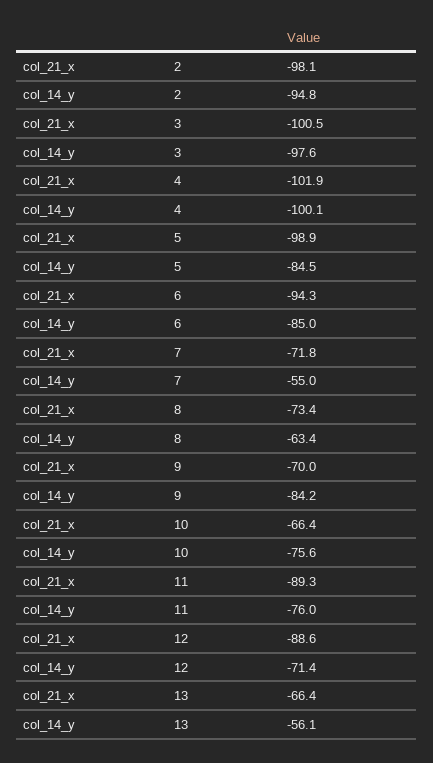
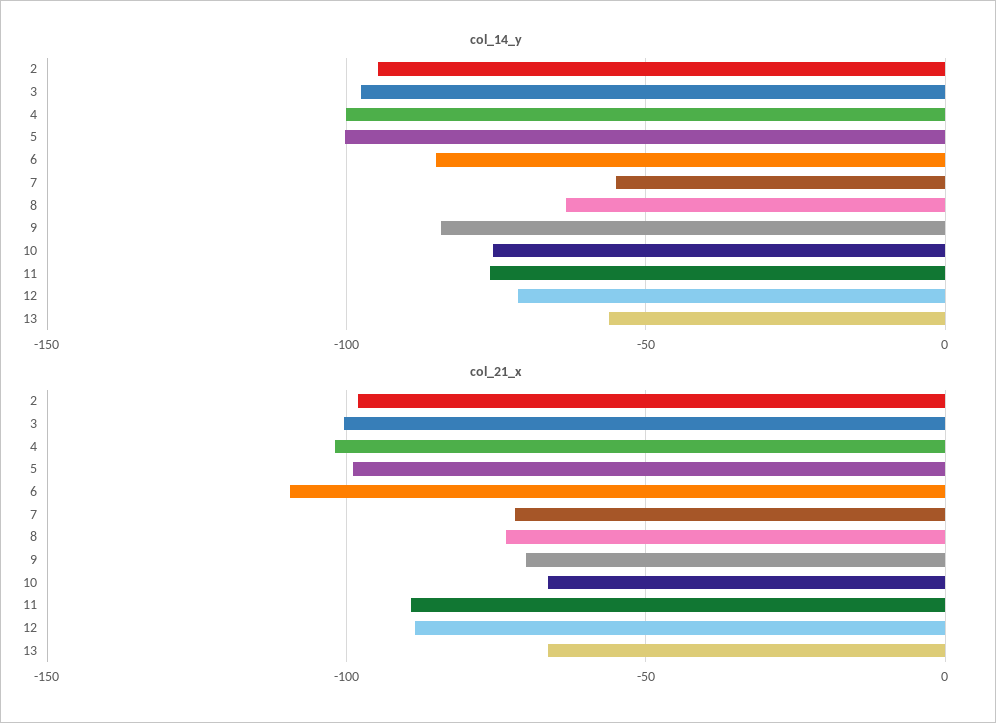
  {
    "col_21_x": {
      "2": -98.1,
      "3": -100.5,
      "4": -101.9,
      "5": -98.9,
-     "6": -94.3,
+     "6": -110,
      "7": -71.8,
      "8": -73.4,
      "9": -70,
      "10": -66.4,
      "11": -89.3,
      "12": -88.6,
      "13": -66.4
    },
    "col_14_y": {
      "2": -94.8,
      "3": -97.6,
      "4": -100.1,
-     "5": -84.5,
+     "5": -100,
      "6": -85,
      "7": -55,
      "8": -63.4,
      "9": -84.2,
      "10": -75.6,
      "11": -76,
      "12": -71.4,
      "13": -56.1
    }
  }

